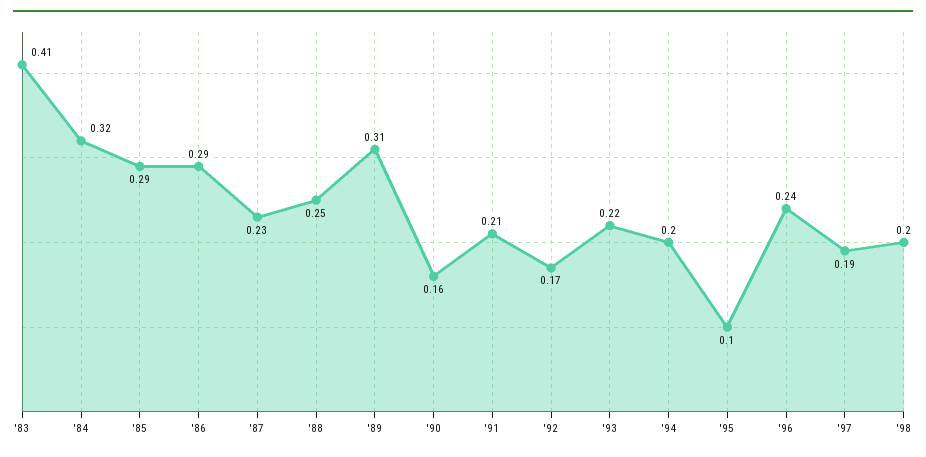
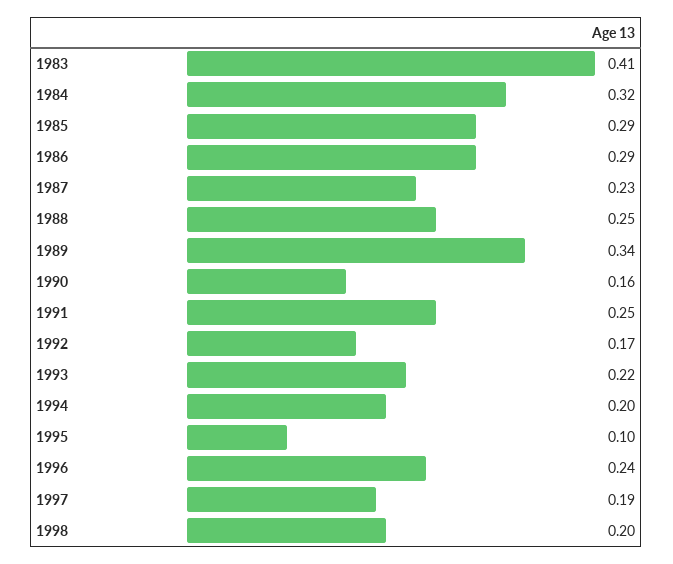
  {
    "'83": 0.41,
    "'84": 0.32,
    "'85": 0.29,
    "'86": 0.29,
    "'87": 0.23,
    "'88": 0.25,
-   "'89": 0.31,
+   "'89": 0.34,
    "'90": 0.16,
-   "'91": 0.21,
+   "'91": 0.25,
    "'92": 0.17,
    "'93": 0.22,
    "'94": 0.2,
    "'95": 0.1,
    "'96": 0.24,
    "'97": 0.19,
    "'98": 0.2
  }

